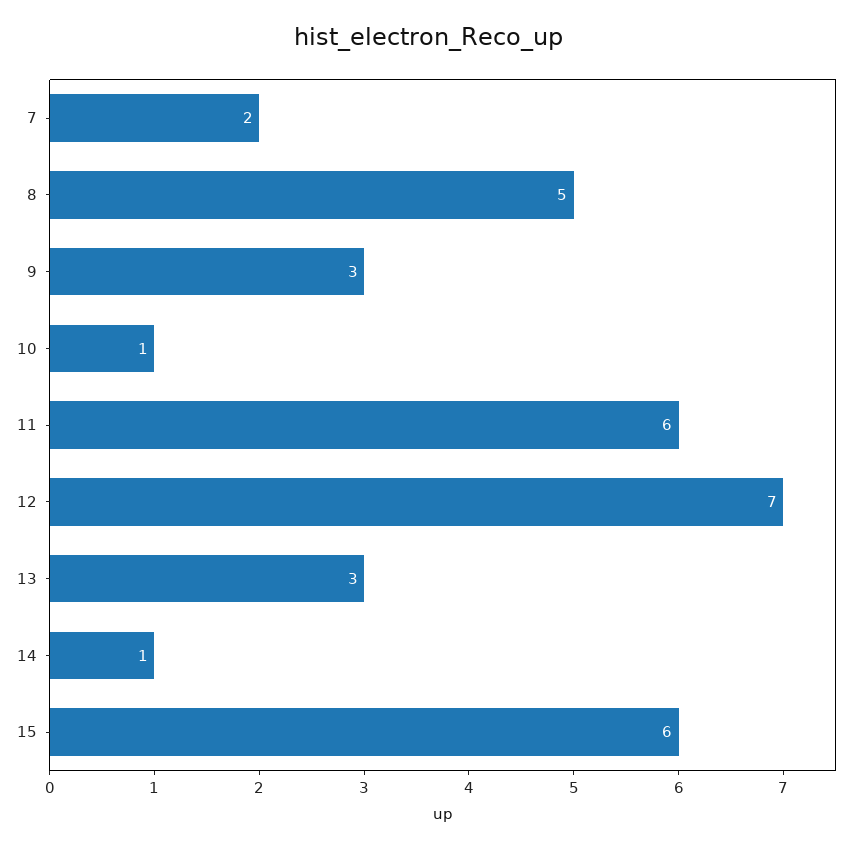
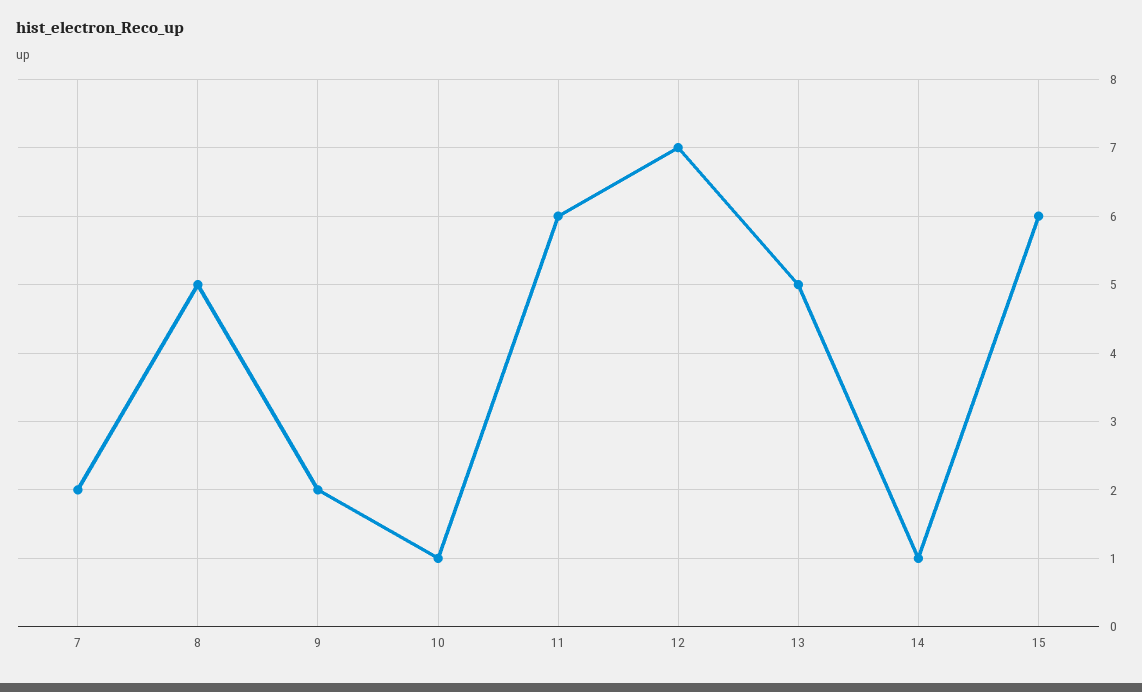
  {
    "7": 2,
    "8": 5,
-   "9": 3,
+   "9": 2,
    "10": 1,
    "11": 6,
    "12": 7,
-   "13": 3,
+   "13": 5,
    "14": 1,
    "15": 6
  }

